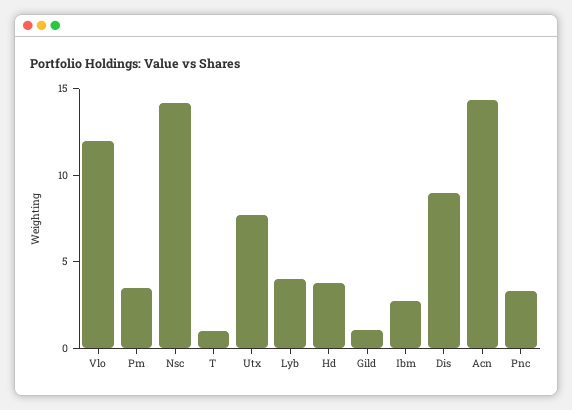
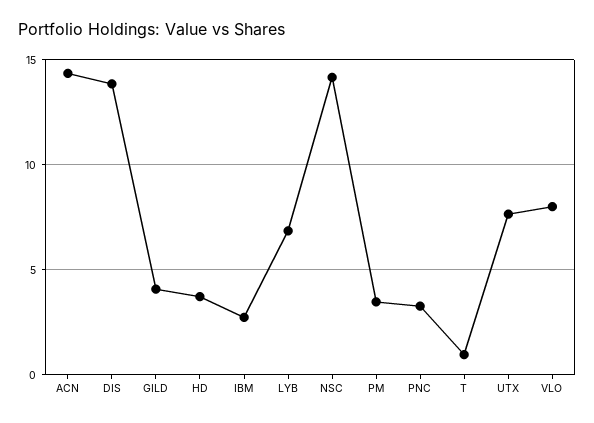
  {
-   "Vlo": 12,
+   "Vlo": 8,
    "Pm": 3.5,
    "Nsc": 14,
    "T": 1,
    "Utx": 7.5,
-   "Lyb": 4,
+   "Lyb": 7,
    "Hd": 3.5,
-   "Gild": 1,
+   "Gild": 4,
    "Ibm": 2.5,
-   "Dis": 9,
+   "Dis": 14,
    "Acn": 14.5,
    "Pnc": 3.5
  }

